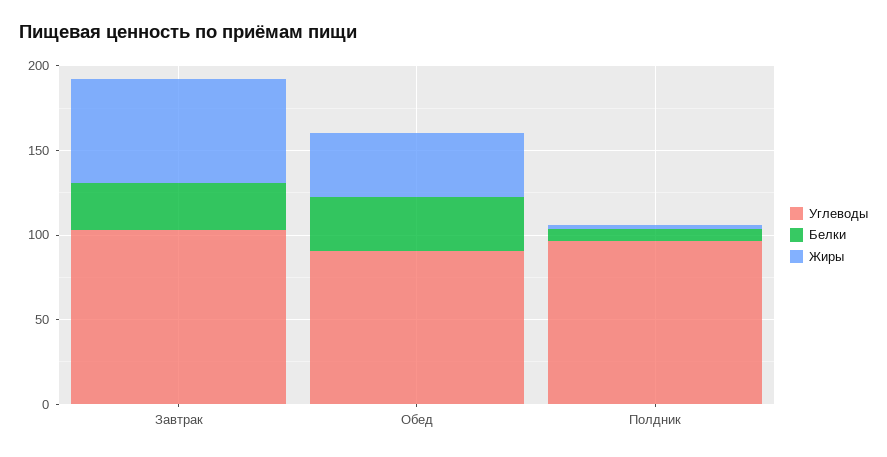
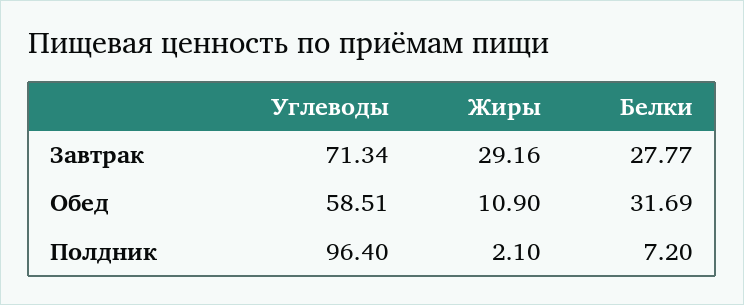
  {
    "Углеводы": {
-     "Завтрак": 100,
+     "Завтрак": 71.34,
-     "Обед": 90,
+     "Обед": 58.51,
      "Полдник": 96.4
    },
    "Белки": {
      "Завтрак": 27.77,
      "Обед": 31.69,
      "Полдник": 7.2
    },
    "Жиры": {
-     "Завтрак": 60,
+     "Завтрак": 29.16,
-     "Обед": 40,
+     "Обед": 10.9,
      "Полдник": 2.1
    }
  }

